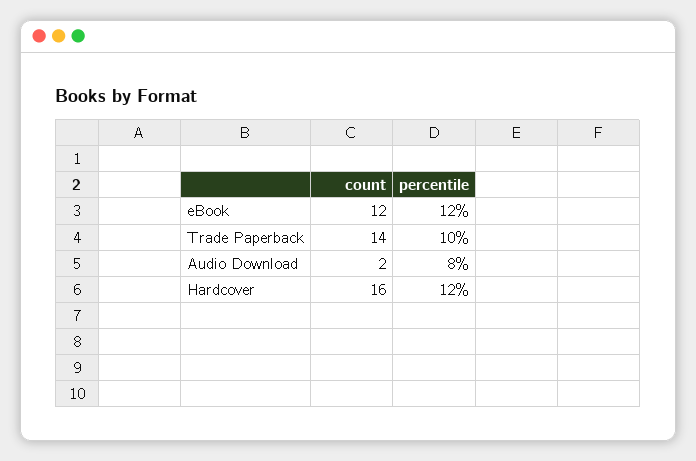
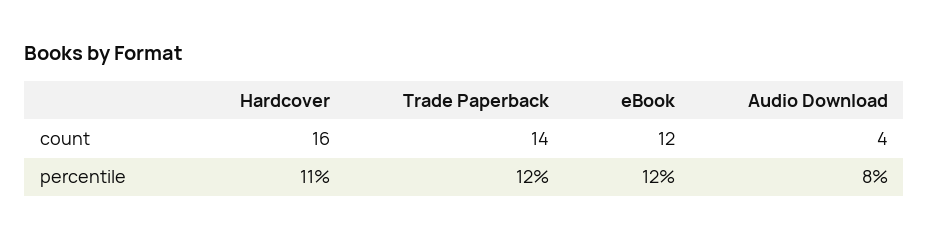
  {
    "count": {
      "eBook": 12,
      "Trade Paperback": 14,
-     "Audio Download": 2,
+     "Audio Download": 4,
      "Hardcover": 16
    },
    "percentile": {
      "eBook": 12,
-     "Trade Paperback": 10,
+     "Trade Paperback": 12,
      "Audio Download": 8,
-     "Hardcover": 12
+     "Hardcover": 11
    }
  }

